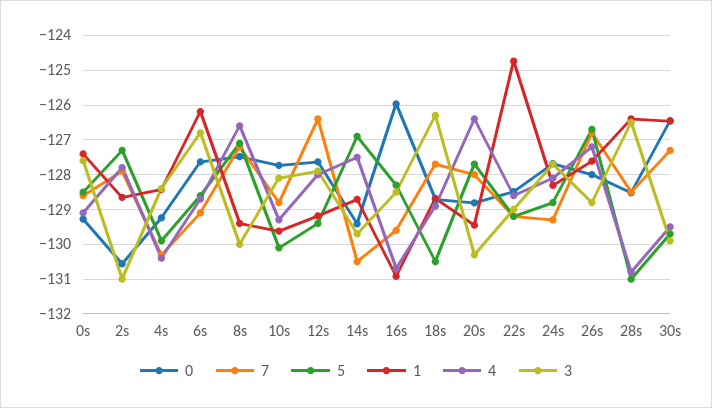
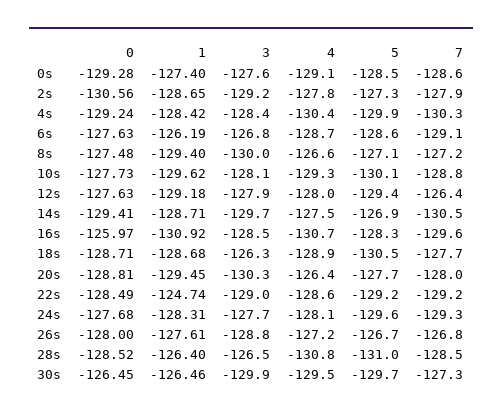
  {
    "0": {
      "0s": -129.28,
      "2s": -130.56,
      "4s": -129.24,
      "6s": -127.63,
      "8s": -127.48,
      "10s": -127.73,
      "12s": -127.63,
      "14s": -129.41,
      "16s": -125.97,
      "18s": -128.71,
      "20s": -128.81,
      "22s": -128.49,
      "24s": -127.68,
      "26s": -128,
      "28s": -128.52,
      "30s": -126.45
    },
    "7": {
      "0s": -128.6,
      "2s": -127.9,
      "4s": -130.3,
      "6s": -129.1,
      "8s": -127.2,
      "10s": -128.8,
      "12s": -126.4,
      "14s": -130.5,
      "16s": -129.6,
      "18s": -127.7,
      "20s": -128,
      "22s": -129.2,
      "24s": -129.3,
      "26s": -126.8,
      "28s": -128.5,
      "30s": -127.3
    },
    "5": {
      "0s": -128.5,
      "2s": -127.3,
      "4s": -129.9,
      "6s": -128.6,
      "8s": -127.1,
      "10s": -130.1,
      "12s": -129.4,
      "14s": -126.9,
      "16s": -128.3,
      "18s": -130.5,
      "20s": -127.7,
      "22s": -129.2,
-     "24s": -128.8,
+     "24s": -129.6,
      "26s": -126.7,
      "28s": -131,
      "30s": -129.7
    },
    "1": {
      "0s": -127.4,
      "2s": -128.65,
      "4s": -128.42,
      "6s": -126.19,
      "8s": -129.4,
      "10s": -129.62,
      "12s": -129.18,
      "14s": -128.71,
      "16s": -130.92,
      "18s": -128.68,
      "20s": -129.45,
      "22s": -124.74,
      "24s": -128.31,
      "26s": -127.61,
      "28s": -126.4,
      "30s": -126.46
    },
    "4": {
      "0s": -129.1,
      "2s": -127.8,
      "4s": -130.4,
      "6s": -128.7,
      "8s": -126.6,
      "10s": -129.3,
      "12s": -128,
      "14s": -127.5,
      "16s": -130.7,
      "18s": -128.9,
      "20s": -126.4,
      "22s": -128.6,
      "24s": -128.1,
      "26s": -127.2,
      "28s": -130.8,
      "30s": -129.5
    },
    "3": {
      "0s": -127.6,
-     "2s": -131,
+     "2s": -129.2,
      "4s": -128.4,
      "6s": -126.8,
      "8s": -130,
      "10s": -128.1,
      "12s": -127.9,
      "14s": -129.7,
      "16s": -128.5,
      "18s": -126.3,
      "20s": -130.3,
      "22s": -129,
      "24s": -127.7,
      "26s": -128.8,
      "28s": -126.5,
      "30s": -129.9
    }
  }

